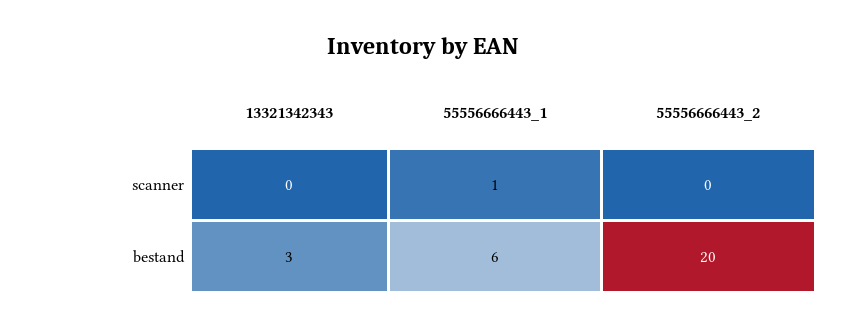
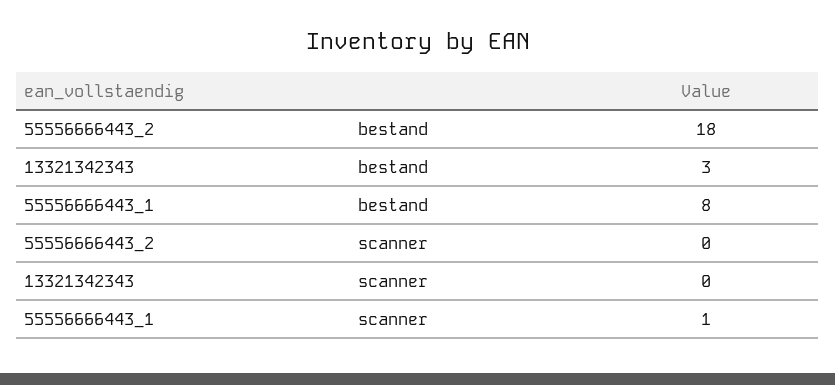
  {
    "13321342343": {
      "scanner": 0,
      "bestand": 3
    },
    "55556666443_1": {
      "scanner": 1,
-     "bestand": 6
+     "bestand": 8
    },
    "55556666443_2": {
      "scanner": 0,
-     "bestand": 20
+     "bestand": 18
    }
  }

